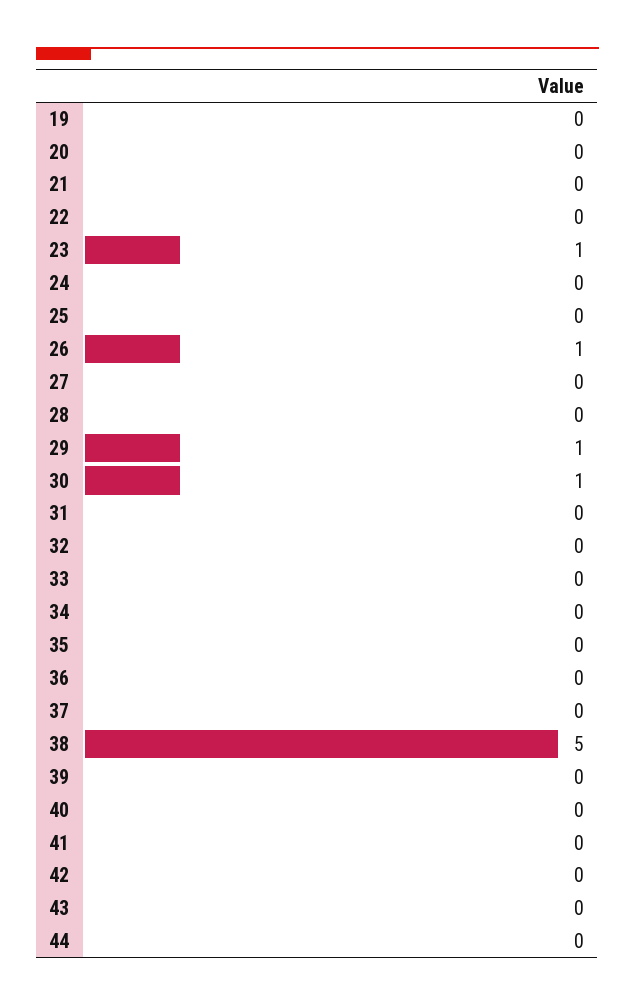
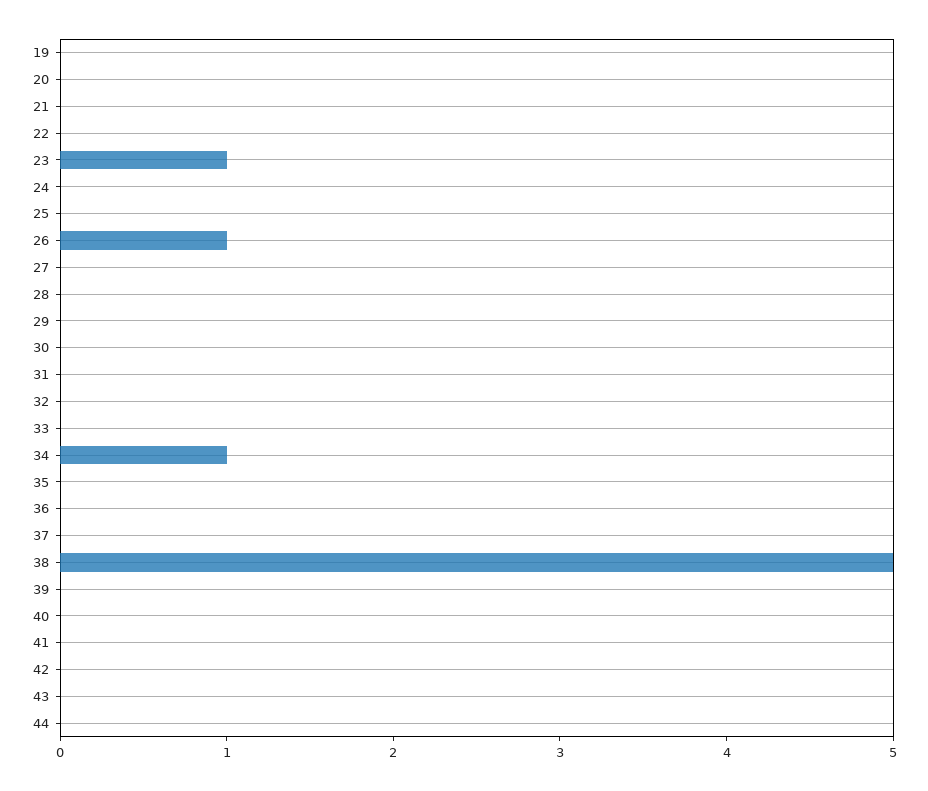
  {
    "19": 0,
    "20": 0,
    "21": 0,
    "22": 0,
    "23": 1,
    "24": 0,
    "25": 0,
    "26": 1,
    "27": 0,
    "28": 0,
-   "29": 1,
+   "29": 0,
-   "30": 1,
+   "30": 0,
    "31": 0,
    "32": 0,
    "33": 0,
-   "34": 0,
+   "34": 1,
    "35": 0,
    "36": 0,
    "37": 0,
    "38": 5,
    "39": 0,
    "40": 0,
    "41": 0,
    "42": 0,
    "43": 0,
    "44": 0
  }

